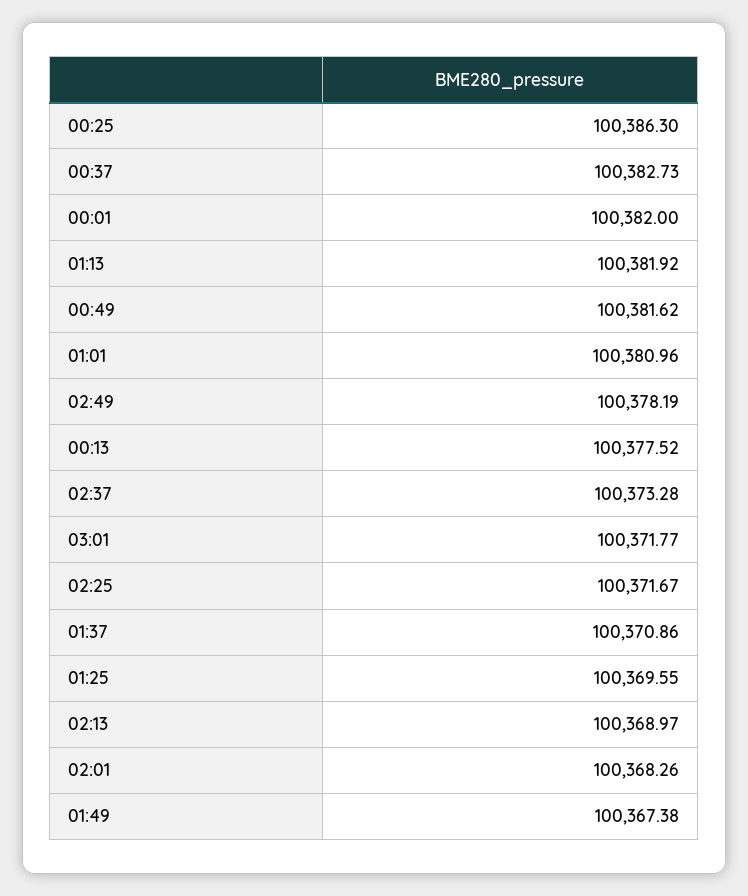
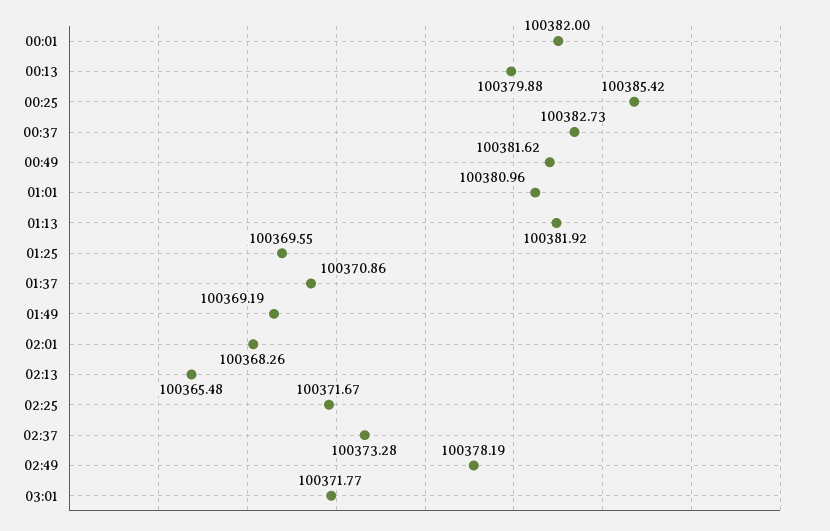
  {
-   "00:25": 100386.3,
+   "00:25": 100385.42,
    "00:37": 100382.73,
    "00:01": 100382,
    "01:13": 100381.92,
    "00:49": 100381.62,
    "01:01": 100380.96,
    "02:49": 100378.19,
-   "00:13": 100377.52,
+   "00:13": 100379.88,
    "02:37": 100373.28,
    "03:01": 100371.77,
    "02:25": 100371.67,
    "01:37": 100370.86,
    "01:25": 100369.55,
-   "02:13": 100368.97,
+   "02:13": 100365.48,
    "02:01": 100368.26,
-   "01:49": 100367.38
+   "01:49": 100369.19
  }

